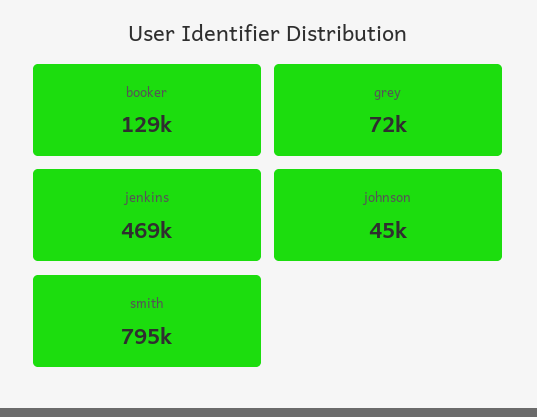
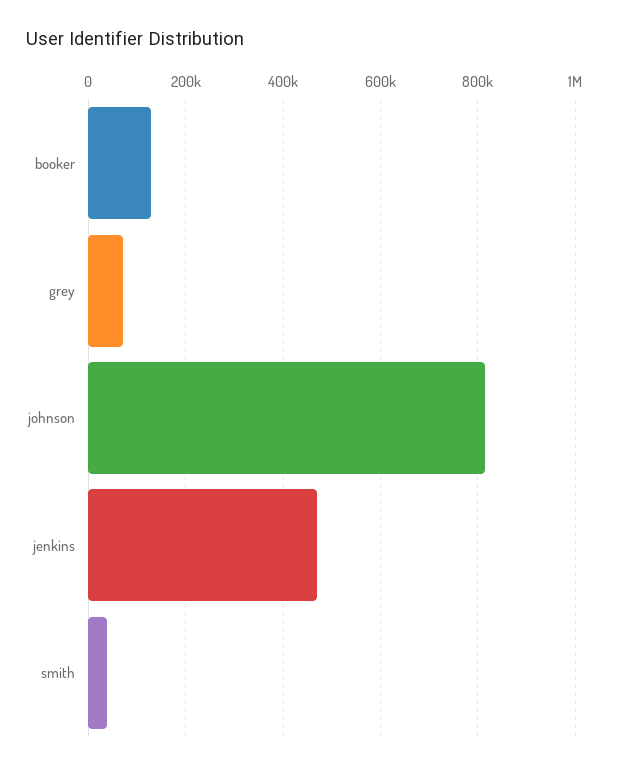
  {
    "booker": 129000,
    "grey": 72000,
    "jenkins": 469000,
-   "johnson": 45000,
+   "johnson": 820000,
-   "smith": 795000
+   "smith": 40000
  }

